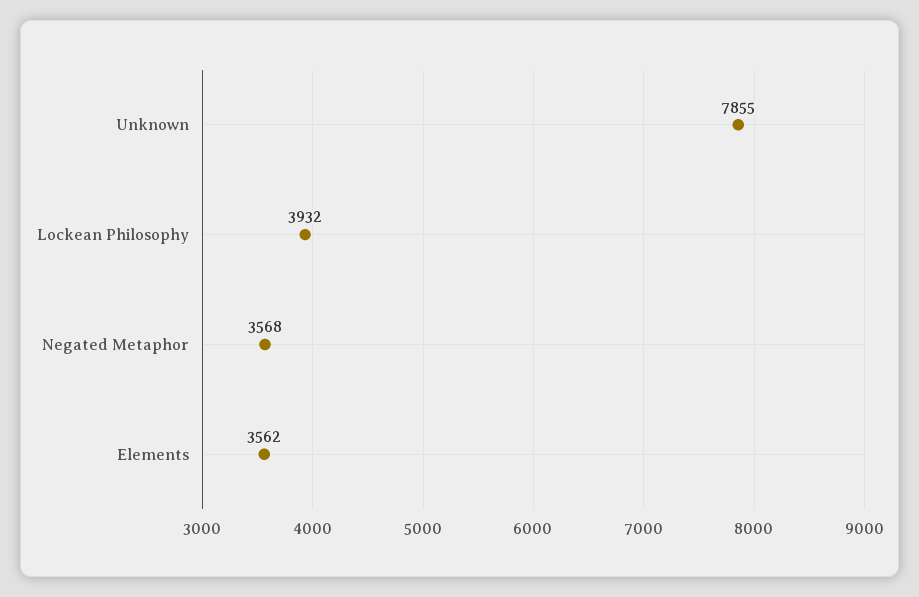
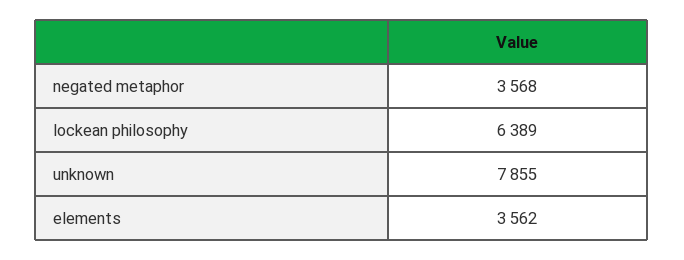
  {
    "Unknown": 7855,
-   "Lockean Philosophy": 3932,
+   "Lockean Philosophy": 6389,
    "Negated Metaphor": 3568,
    "Elements": 3562
  }

